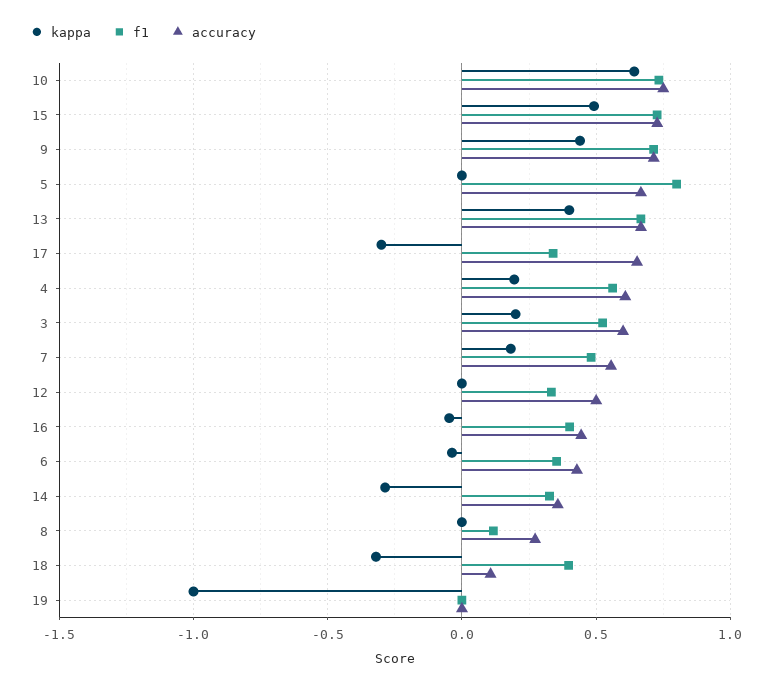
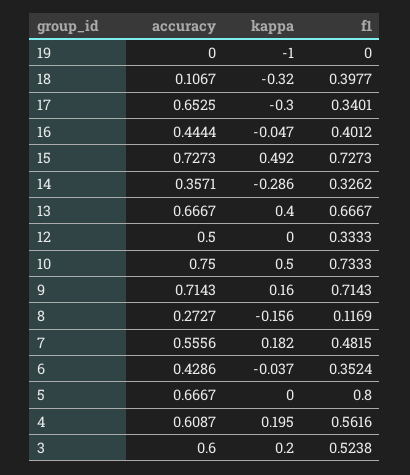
  {
    "kappa": {
-     "10": 0.65,
+     "10": 0.5,
      "15": 0.492,
-     "9": 0.45,
+     "9": 0.16,
      "5": 0,
      "13": 0.4,
      "17": -0.3,
      "4": 0.195,
      "3": 0.2,
      "7": 0.182,
      "12": 0,
      "16": -0.047,
      "6": -0.037,
      "14": -0.286,
-     "8": 0,
+     "8": -0.156,
      "18": -0.32,
      "19": -1
    },
    "f1": {
      "10": 0.7333,
      "15": 0.7273,
      "9": 0.7143,
      "5": 0.8,
      "13": 0.6667,
      "17": 0.3401,
      "4": 0.5616,
      "3": 0.5238,
      "7": 0.4815,
      "12": 0.3333,
      "16": 0.4012,
      "6": 0.3524,
      "14": 0.3262,
      "8": 0.1169,
      "18": 0.3977,
      "19": 0
    },
    "accuracy": {
      "10": 0.75,
      "15": 0.7273,
      "9": 0.7143,
      "5": 0.6667,
      "13": 0.6667,
      "17": 0.6525,
      "4": 0.6087,
      "3": 0.6,
      "7": 0.5556,
      "12": 0.5,
      "16": 0.4444,
      "6": 0.4286,
      "14": 0.3571,
      "8": 0.2727,
      "18": 0.1067,
      "19": 0
    }
  }

